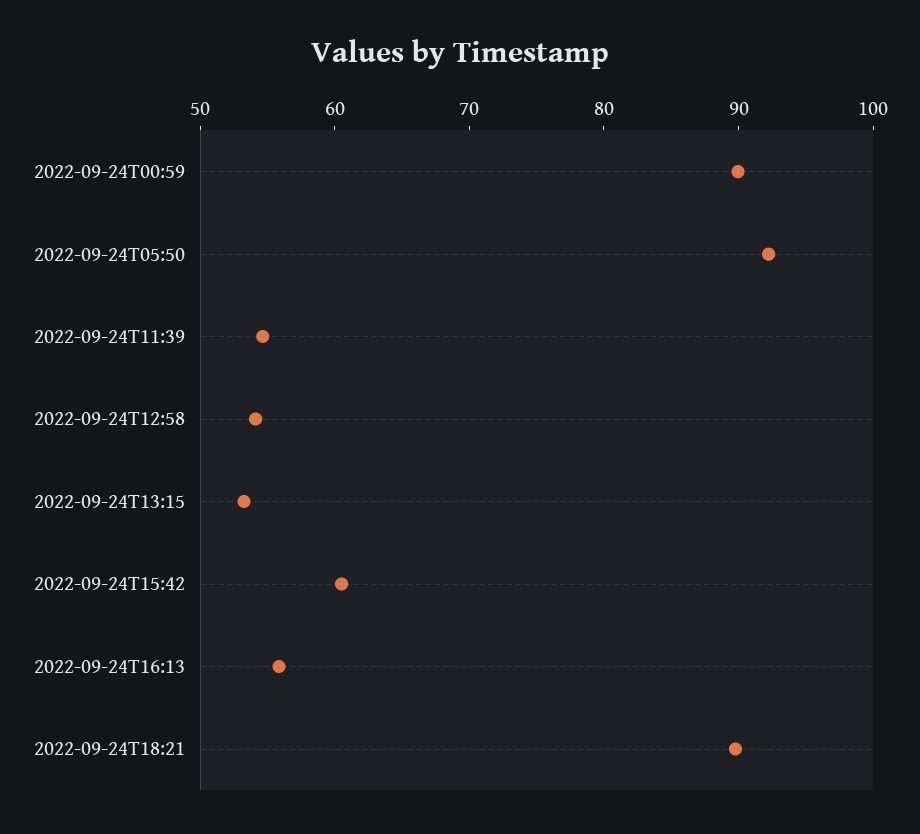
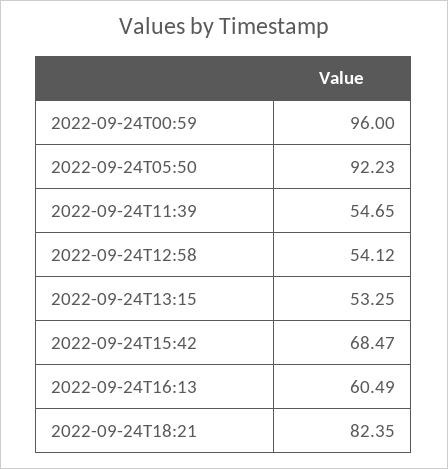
  {
-   "2022-09-24T00:59": 90,
+   "2022-09-24T00:59": 96,
    "2022-09-24T05:50": 92.23,
    "2022-09-24T11:39": 54.65,
    "2022-09-24T12:58": 54.12,
    "2022-09-24T13:15": 53.25,
-   "2022-09-24T15:42": 60,
+   "2022-09-24T15:42": 68.47,
-   "2022-09-24T16:13": 56,
+   "2022-09-24T16:13": 60.49,
-   "2022-09-24T18:21": 90
+   "2022-09-24T18:21": 82.35
  }

